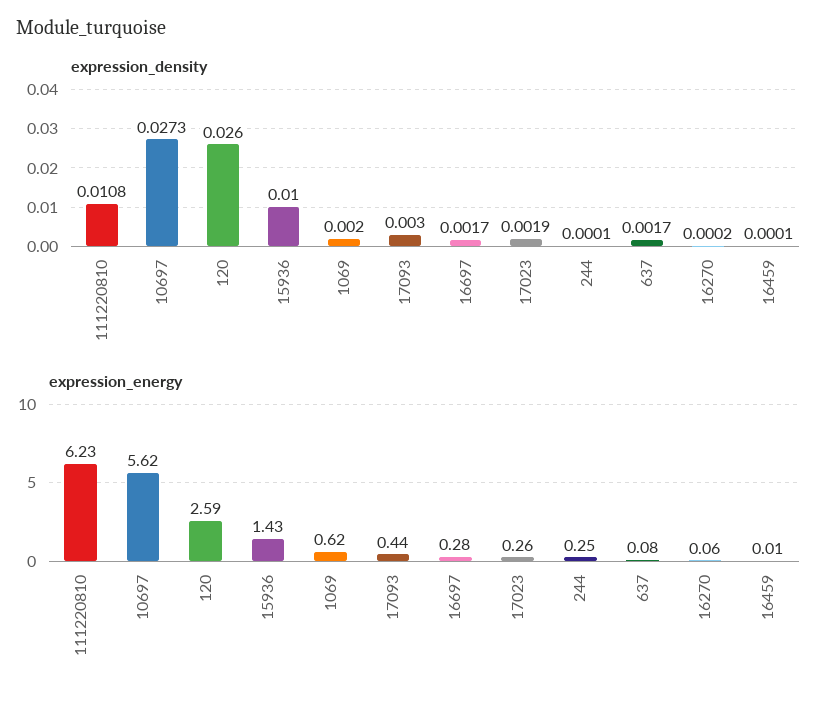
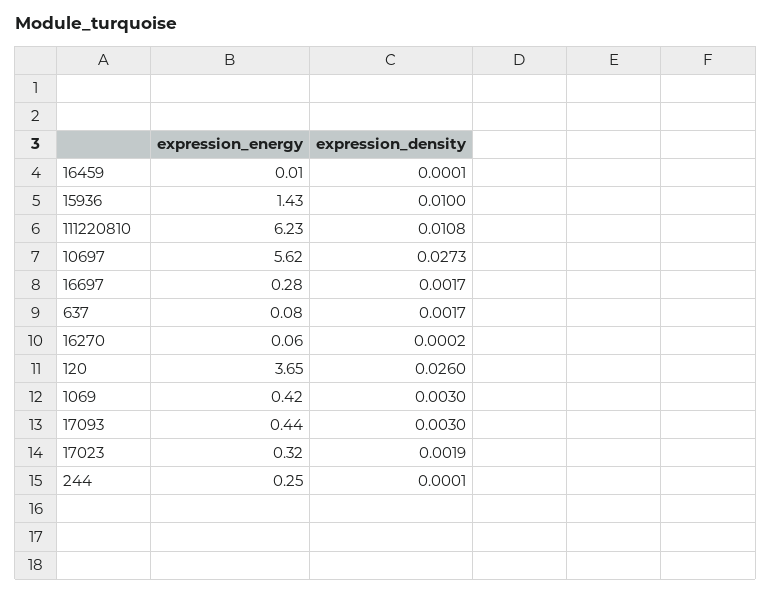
  {
    "expression_density": {
      "111220810": 0.0108,
      "10697": 0.0273,
      "120": 0.026,
      "15936": 0.01,
-     "1069": 0.002,
+     "1069": 0.003,
      "17093": 0.003,
      "16697": 0.0017,
      "17023": 0.0019,
      "244": 0.0001,
      "637": 0.0017,
      "16270": 0.0002,
      "16459": 0.0001
    },
    "expression_energy": {
      "111220810": 6.23,
      "10697": 5.62,
-     "120": 2.59,
+     "120": 3.65,
      "15936": 1.43,
-     "1069": 0.62,
+     "1069": 0.42,
      "17093": 0.44,
      "16697": 0.28,
-     "17023": 0.26,
+     "17023": 0.32,
      "244": 0.25,
      "637": 0.08,
      "16270": 0.06,
      "16459": 0.01
    }
  }

